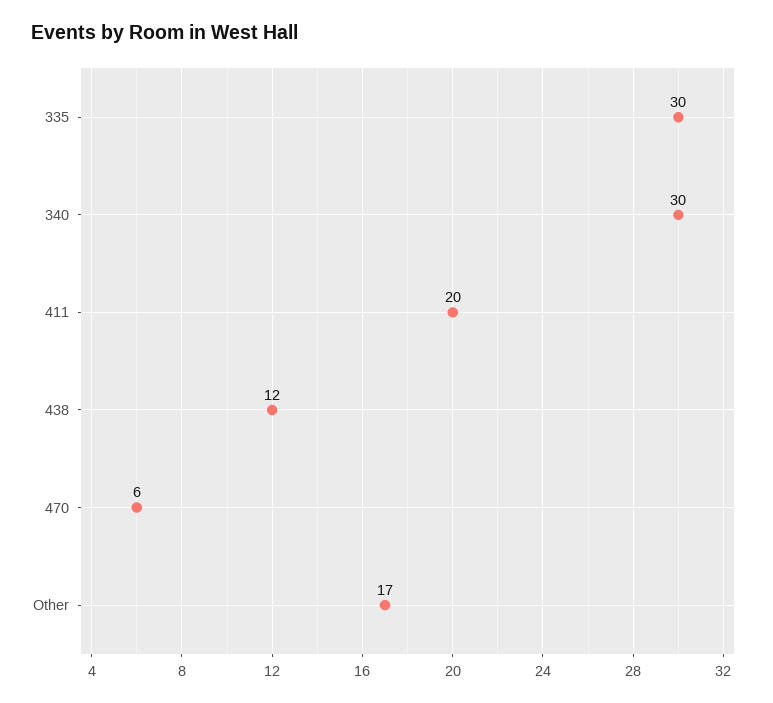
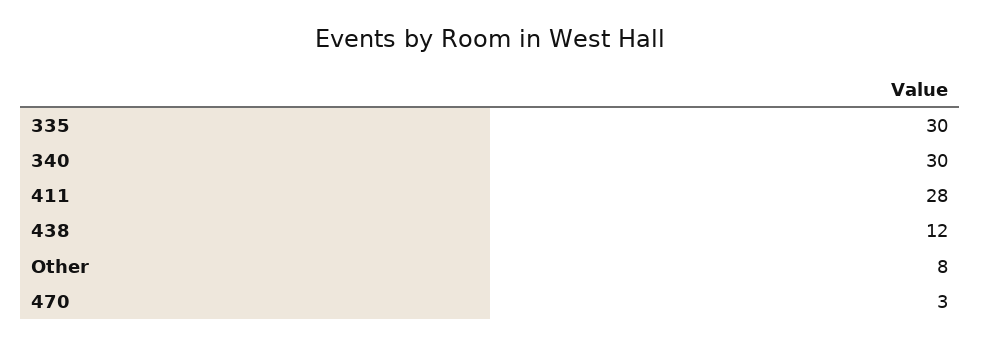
  {
    "335": 30,
    "340": 30,
-   "411": 20,
+   "411": 28,
    "438": 12,
-   "470": 6,
+   "470": 3,
-   "Other": 17
+   "Other": 8
  }

